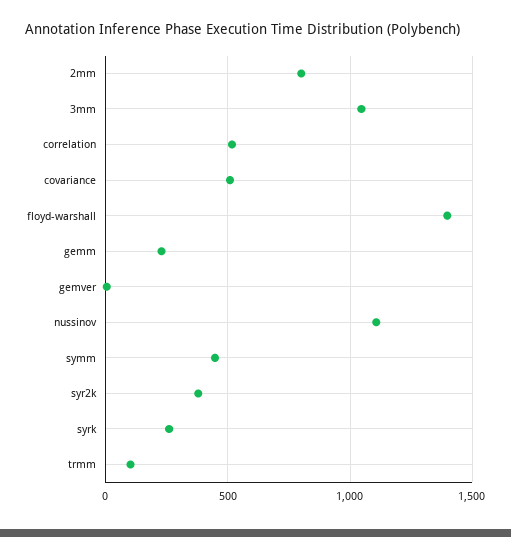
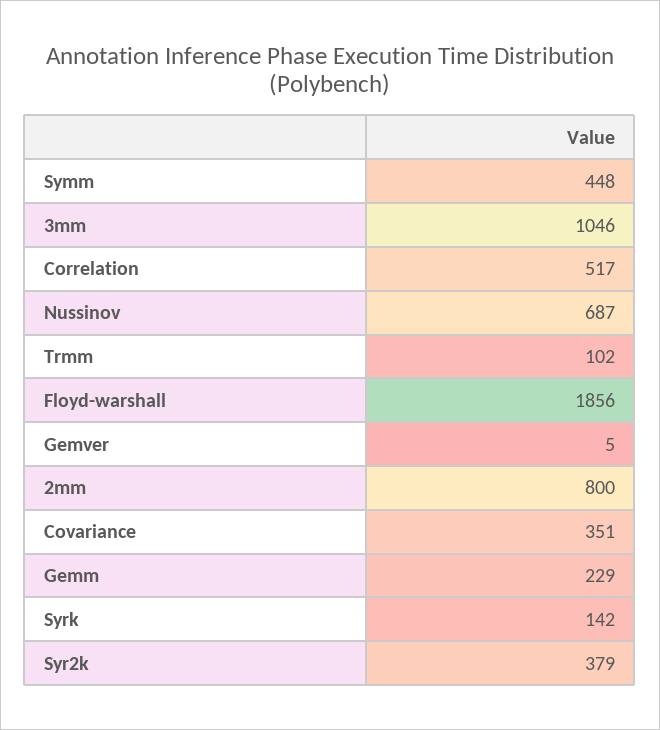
  {
    "2mm": 800,
    "3mm": 1046,
    "correlation": 517,
-   "covariance": 500,
+   "covariance": 351,
-   "floyd-warshall": 1400,
+   "floyd-warshall": 1856,
    "gemm": 229,
    "gemver": 5,
-   "nussinov": 1100,
+   "nussinov": 687,
    "symm": 448,
    "syr2k": 379,
-   "syrk": 250,
+   "syrk": 142,
    "trmm": 102
  }

